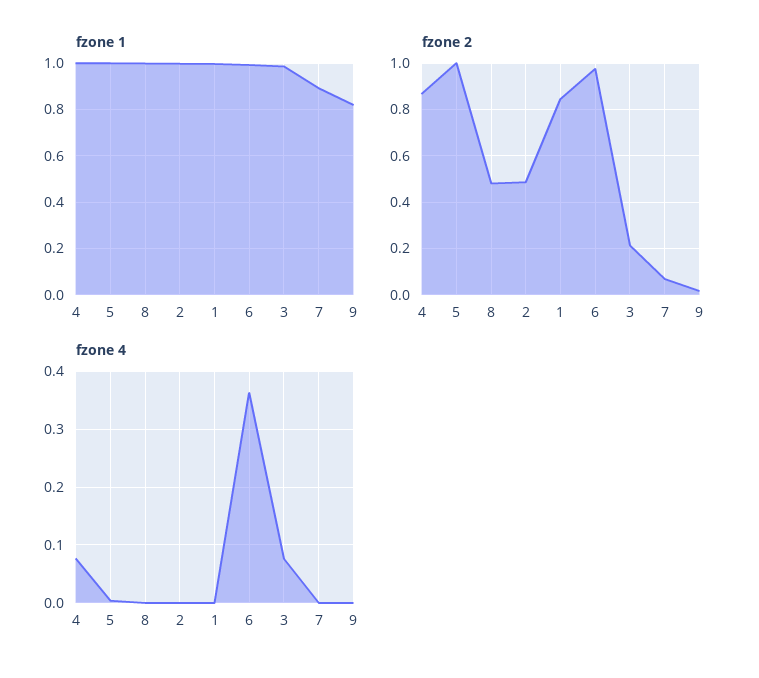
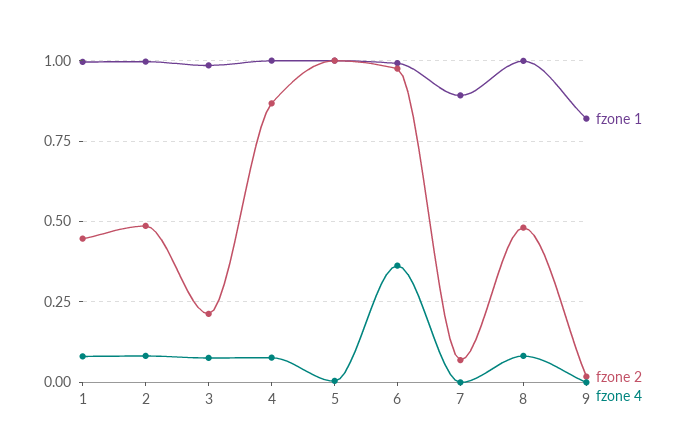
  {
    "fzone 1": {
      "4": 1,
      "5": 1,
      "8": 1,
      "2": 1,
      "1": 1,
      "6": 1,
      "3": 0.975,
      "7": 0.9,
      "9": 0.825
    },
    "fzone 2": {
      "4": 0.875,
      "5": 1,
      "8": 0.475,
      "2": 0.475,
-     "1": 0.85,
+     "1": 0.45,
      "6": 0.975,
      "3": 0.225,
      "7": 0.075,
      "9": 0.025
    },
    "fzone 4": {
      "4": 0.08,
      "5": 0,
-     "8": 0,
+     "8": 0.075,
-     "2": 0,
+     "2": 0.075,
-     "1": 0,
+     "1": 0.075,
      "6": 0.36,
      "3": 0.08,
      "7": 0,
      "9": 0
    }
  }

